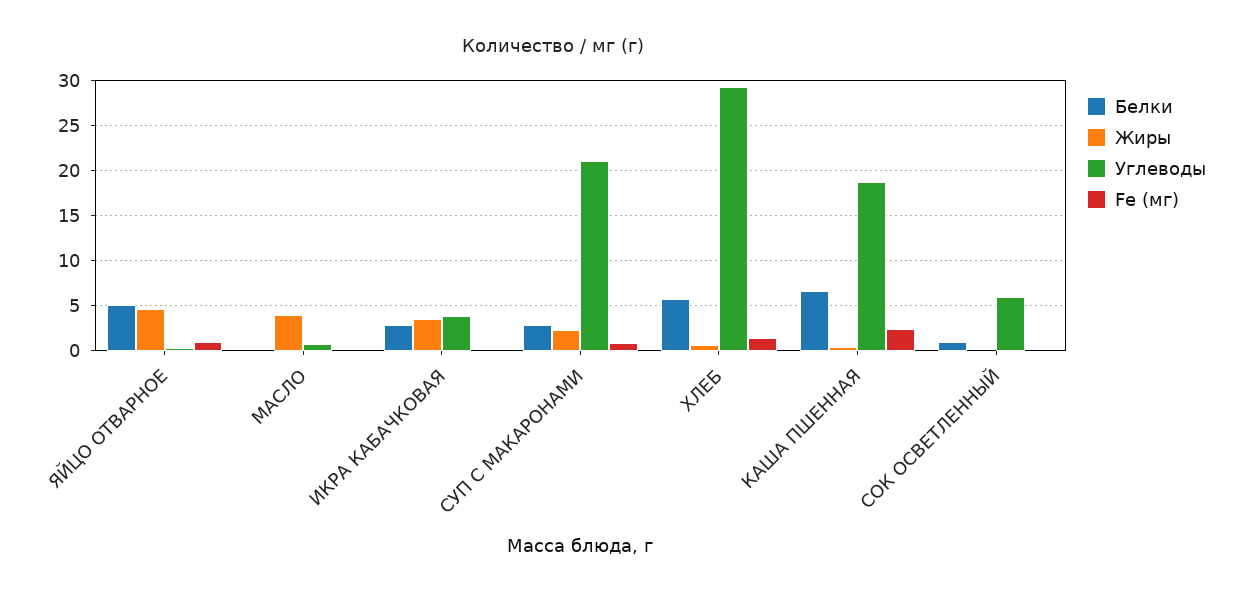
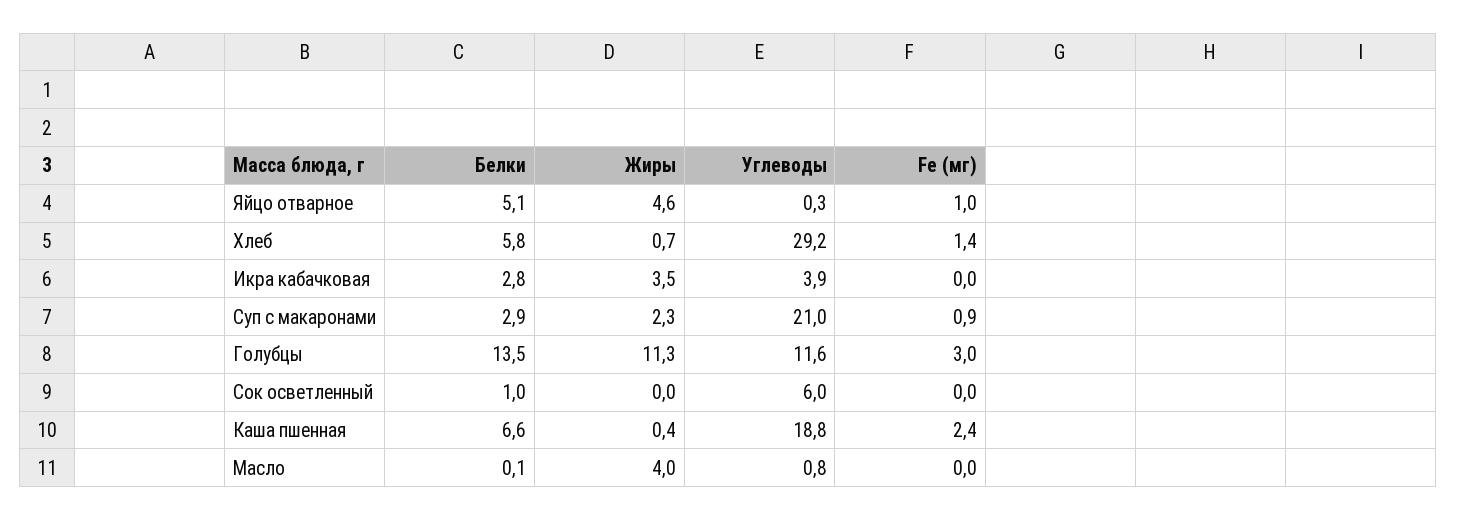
  {
    "Белки": {
      "ЯЙЦО ОТВАРНОЕ": 5.1,
      "МАСЛО": 0.1,
      "ИКРА КАБАЧКОВАЯ": 2.8,
      "СУП С МАКАРОНАМИ": 2.9,
      "ХЛЕБ": 5.8,
      "КАША ПШЕННАЯ": 6.6,
-     "СОК ОСВЕТЛЕННЫЙ": 1
+     "СОК ОСВЕТЛЕННЫЙ": 1,
+     "Голубцы": 13.5
    },
    "Жиры": {
      "ЯЙЦО ОТВАРНОЕ": 4.6,
      "МАСЛО": 4,
      "ИКРА КАБАЧКОВАЯ": 3.5,
      "СУП С МАКАРОНАМИ": 2.3,
      "ХЛЕБ": 0.7,
      "КАША ПШЕННАЯ": 0.4,
-     "СОК ОСВЕТЛЕННЫЙ": 0
+     "СОК ОСВЕТЛЕННЫЙ": 0,
+     "Голубцы": 11.3
    },
    "Углеводы": {
      "ЯЙЦО ОТВАРНОЕ": 0.3,
      "МАСЛО": 0.8,
      "ИКРА КАБАЧКОВАЯ": 3.9,
      "СУП С МАКАРОНАМИ": 21,
      "ХЛЕБ": 29.2,
      "КАША ПШЕННАЯ": 18.8,
-     "СОК ОСВЕТЛЕННЫЙ": 6
+     "СОК ОСВЕТЛЕННЫЙ": 6,
+     "Голубцы": 11.6
    },
    "Fe (мг)": {
      "ЯЙЦО ОТВАРНОЕ": 1,
      "МАСЛО": 0,
      "ИКРА КАБАЧКОВАЯ": 0,
      "СУП С МАКАРОНАМИ": 0.9,
      "ХЛЕБ": 1.4,
      "КАША ПШЕННАЯ": 2.4,
-     "СОК ОСВЕТЛЕННЫЙ": 0
+     "СОК ОСВЕТЛЕННЫЙ": 0,
+     "Голубцы": 3
    }
  }

